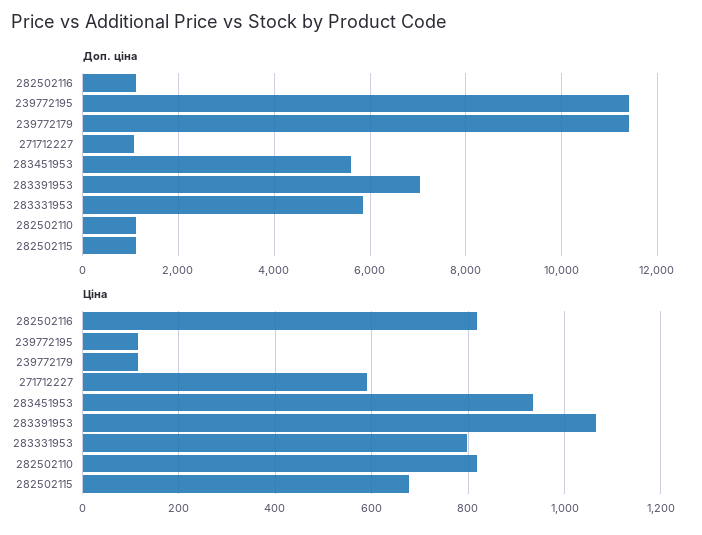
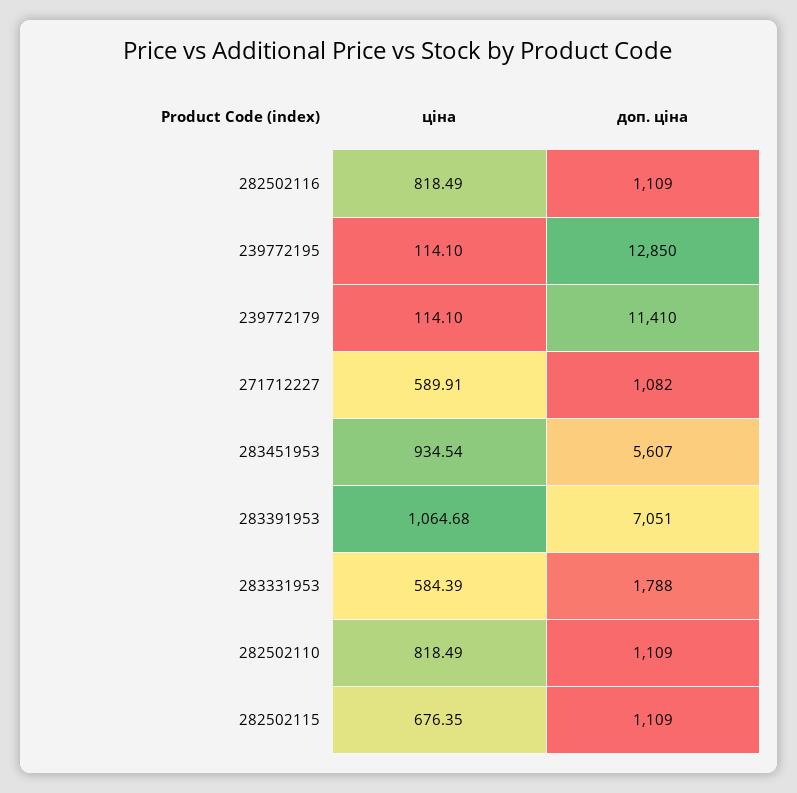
  {
    "Доп. ціна": {
      "282502116": 1109,
-     "239772195": 11400,
+     "239772195": 12850,
      "239772179": 11410,
      "271712227": 1082,
      "283451953": 5607,
      "283391953": 7051,
-     "283331953": 5800,
+     "283331953": 1788,
      "282502110": 1109,
      "282502115": 1109
    },
    "Ціна": {
      "282502116": 818.49,
      "239772195": 114.1,
      "239772179": 114.1,
      "271712227": 589.91,
      "283451953": 934.54,
      "283391953": 1064.68,
-     "283331953": 800,
+     "283331953": 584.39,
      "282502110": 818.49,
      "282502115": 676.35
    }
  }

